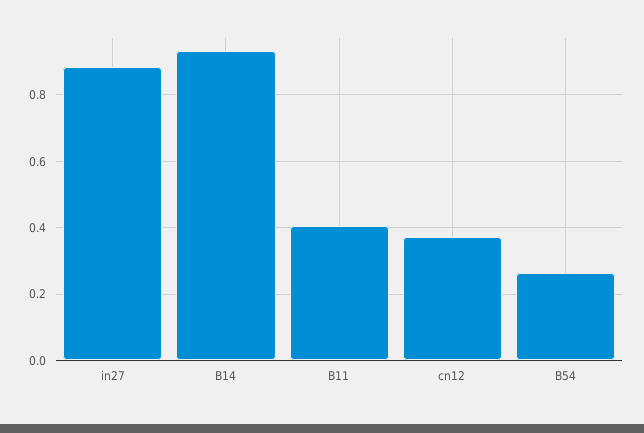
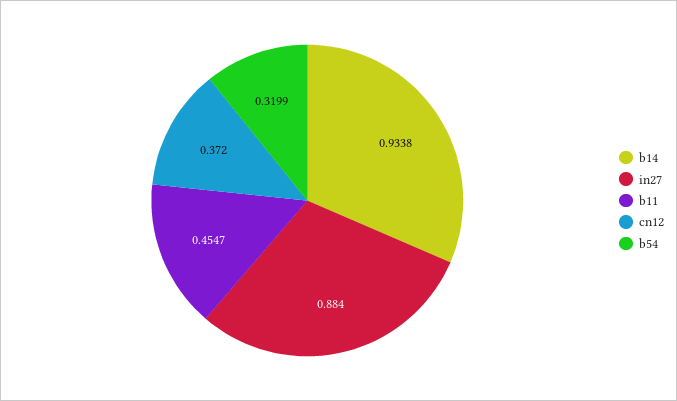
  {
    "in27": 0.884,
    "B14": 0.9338,
-   "B11": 0.4,
+   "B11": 0.4547,
    "cn12": 0.372,
-   "B54": 0.26
+   "B54": 0.3199
  }

